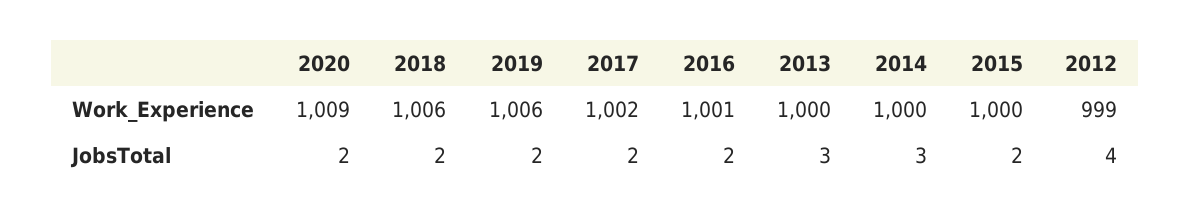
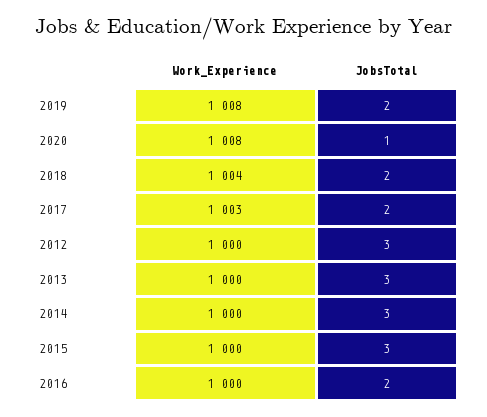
  {
    "2020": {
-     "Work_Experience": 1009,
+     "Work_Experience": 1008,
-     "JobsTotal": 2
+     "JobsTotal": 1
    },
    "2018": {
-     "Work_Experience": 1006,
+     "Work_Experience": 1004,
      "JobsTotal": 2
    },
    "2019": {
-     "Work_Experience": 1006,
+     "Work_Experience": 1008,
      "JobsTotal": 2
    },
    "2017": {
-     "Work_Experience": 1002,
+     "Work_Experience": 1003,
      "JobsTotal": 2
    },
    "2016": {
-     "Work_Experience": 1001,
+     "Work_Experience": 1000,
      "JobsTotal": 2
    },
    "2013": {
      "Work_Experience": 1000,
      "JobsTotal": 3
    },
    "2014": {
      "Work_Experience": 1000,
      "JobsTotal": 3
    },
    "2015": {
      "Work_Experience": 1000,
-     "JobsTotal": 2
+     "JobsTotal": 3
    },
    "2012": {
-     "Work_Experience": 999,
+     "Work_Experience": 1000,
-     "JobsTotal": 4
+     "JobsTotal": 3
    }
  }

